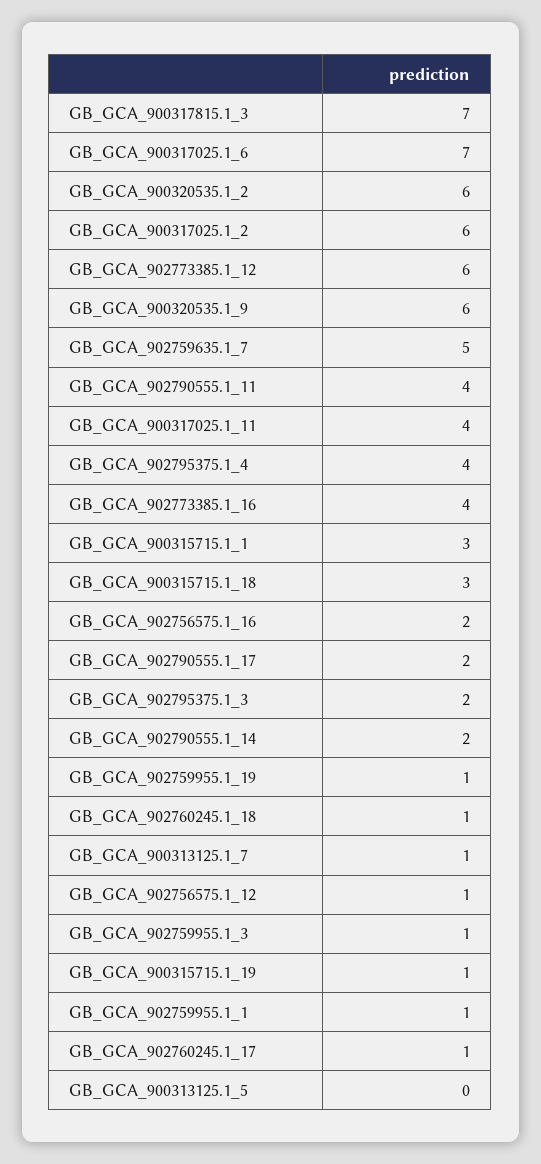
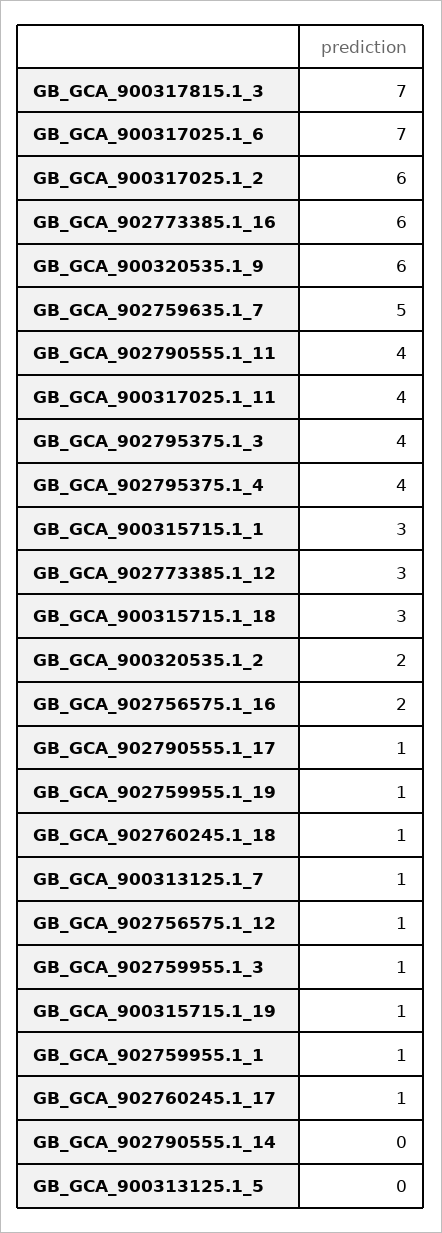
  {
    "GB_GCA_900317815.1_3": 7,
    "GB_GCA_900317025.1_6": 7,
-   "GB_GCA_900320535.1_2": 6,
+   "GB_GCA_900320535.1_2": 2,
    "GB_GCA_900317025.1_2": 6,
-   "GB_GCA_902773385.1_12": 6,
+   "GB_GCA_902773385.1_12": 3,
    "GB_GCA_900320535.1_9": 6,
    "GB_GCA_902759635.1_7": 5,
    "GB_GCA_902790555.1_11": 4,
    "GB_GCA_900317025.1_11": 4,
    "GB_GCA_902795375.1_4": 4,
-   "GB_GCA_902773385.1_16": 4,
+   "GB_GCA_902773385.1_16": 6,
    "GB_GCA_900315715.1_1": 3,
    "GB_GCA_900315715.1_18": 3,
    "GB_GCA_902756575.1_16": 2,
-   "GB_GCA_902790555.1_17": 2,
+   "GB_GCA_902790555.1_17": 1,
-   "GB_GCA_902795375.1_3": 2,
+   "GB_GCA_902795375.1_3": 4,
-   "GB_GCA_902790555.1_14": 2,
+   "GB_GCA_902790555.1_14": 0,
    "GB_GCA_902759955.1_19": 1,
    "GB_GCA_902760245.1_18": 1,
    "GB_GCA_900313125.1_7": 1,
    "GB_GCA_902756575.1_12": 1,
    "GB_GCA_902759955.1_3": 1,
    "GB_GCA_900315715.1_19": 1,
    "GB_GCA_902759955.1_1": 1,
    "GB_GCA_902760245.1_17": 1,
    "GB_GCA_900313125.1_5": 0
  }

